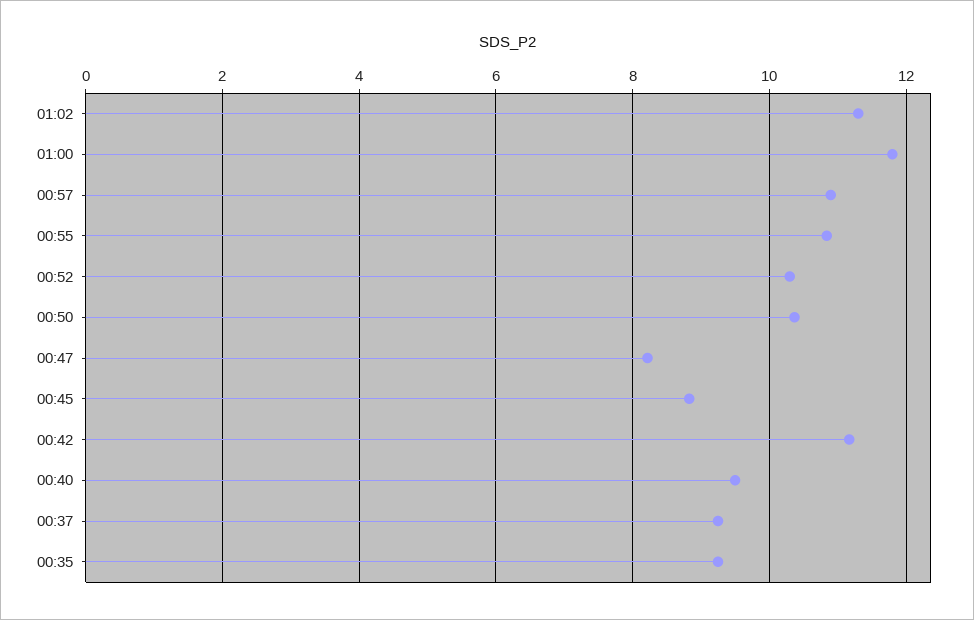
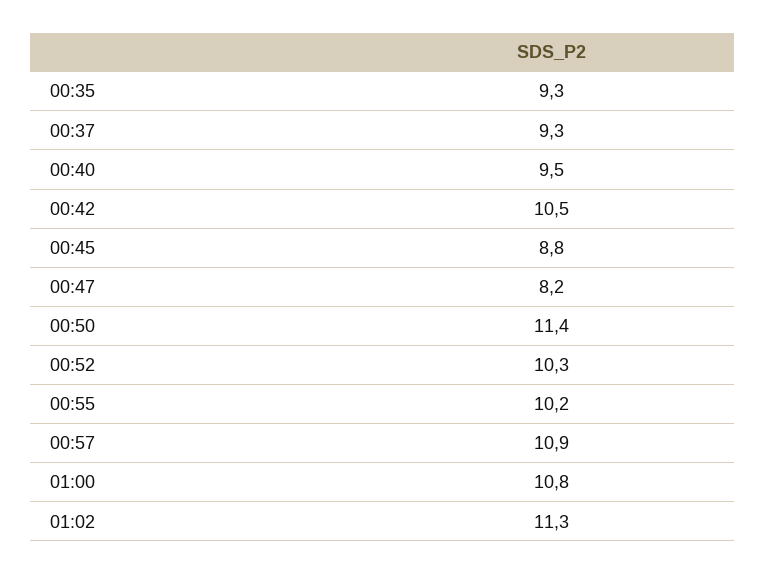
  {
    "01:02": 11.3,
-   "01:00": 11.8,
+   "01:00": 10.8,
    "00:57": 10.9,
-   "00:55": 10.8,
+   "00:55": 10.2,
    "00:52": 10.3,
-   "00:50": 10.4,
+   "00:50": 11.4,
    "00:47": 8.2,
    "00:45": 8.8,
-   "00:42": 11.2,
+   "00:42": 10.5,
    "00:40": 9.5,
    "00:37": 9.3,
    "00:35": 9.3
  }

